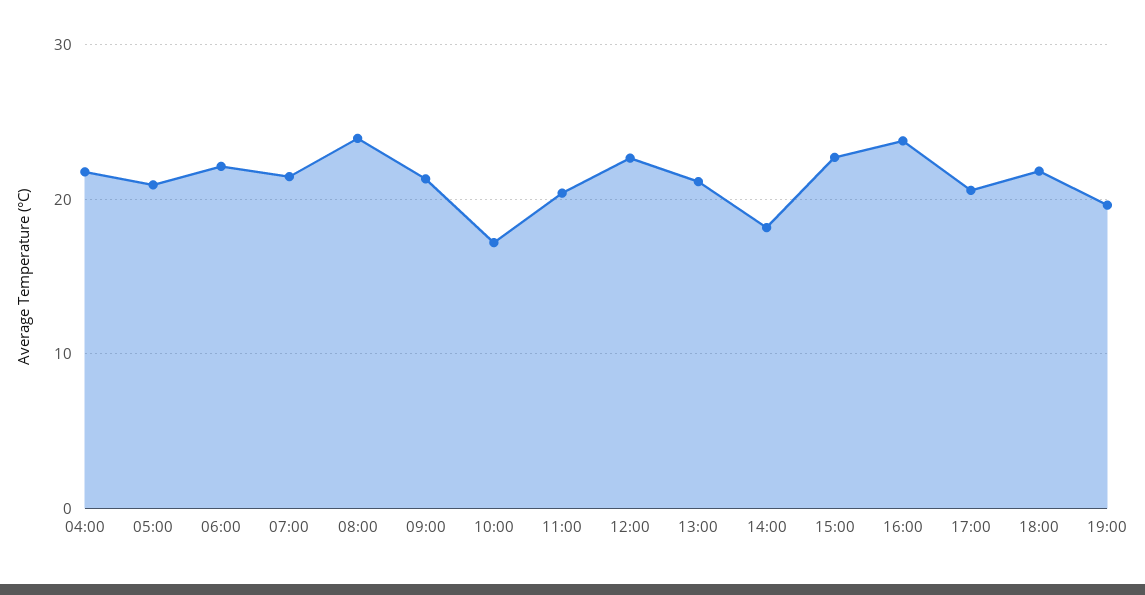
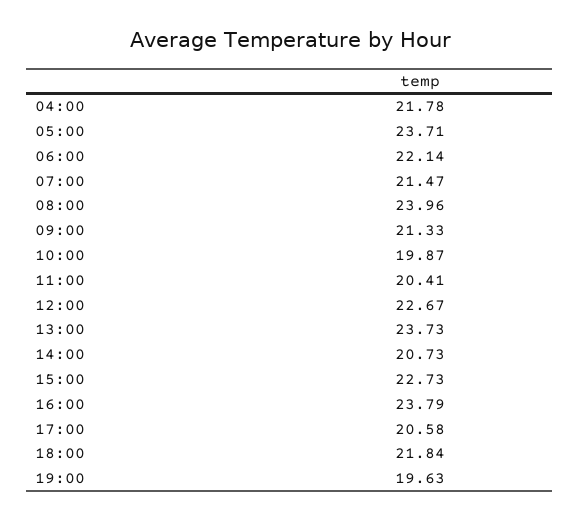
  {
    "04:00": 21.78,
-   "05:00": 21,
+   "05:00": 23.71,
    "06:00": 22.14,
    "07:00": 21.47,
    "08:00": 23.96,
    "09:00": 21.33,
-   "10:00": 17,
+   "10:00": 19.87,
    "11:00": 20.41,
    "12:00": 22.67,
-   "13:00": 21,
+   "13:00": 23.73,
-   "14:00": 18,
+   "14:00": 20.73,
    "15:00": 22.73,
    "16:00": 23.79,
    "17:00": 20.58,
    "18:00": 21.84,
    "19:00": 19.63
  }

